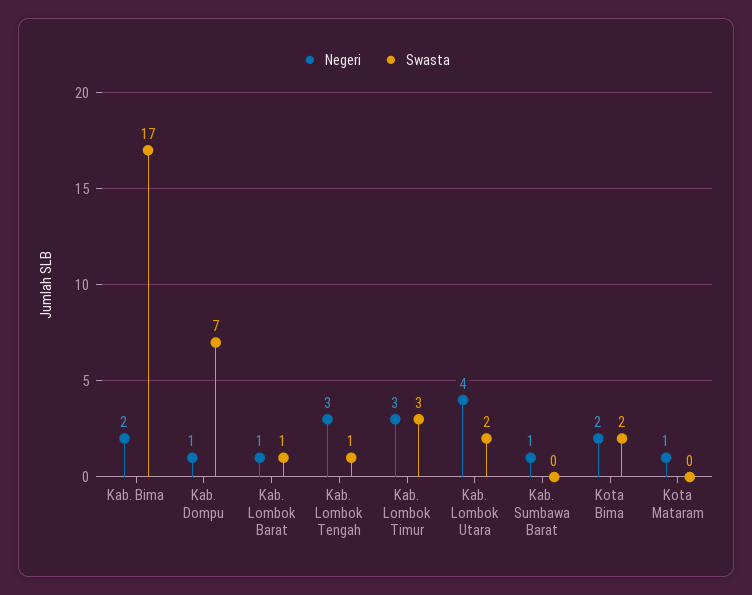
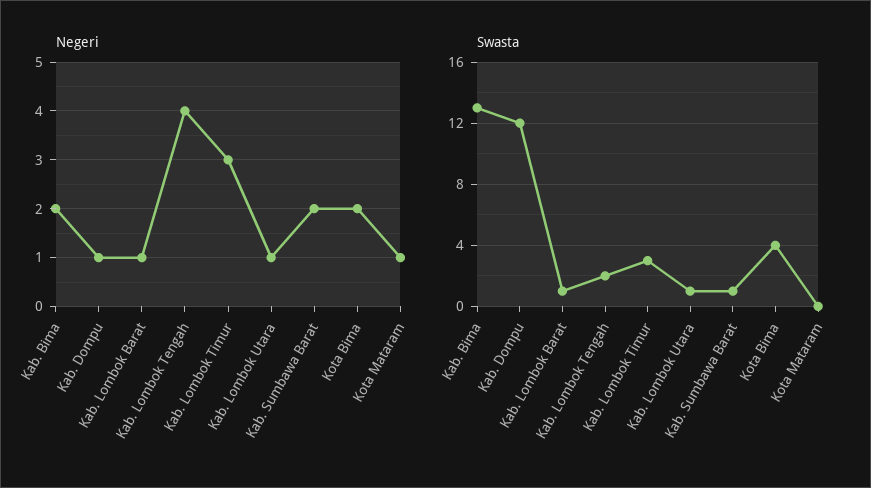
  {
    "Negeri": {
      "Kab. Bima": 2,
      "Kab. Dompu": 1,
      "Kab. Lombok Barat": 1,
-     "Kab. Lombok Tengah": 3,
+     "Kab. Lombok Tengah": 4,
      "Kab. Lombok Timur": 3,
-     "Kab. Lombok Utara": 4,
+     "Kab. Lombok Utara": 1,
-     "Kab. Sumbawa Barat": 1,
+     "Kab. Sumbawa Barat": 2,
      "Kota Bima": 2,
      "Kota Mataram": 1
    },
    "Swasta": {
-     "Kab. Bima": 17,
+     "Kab. Bima": 13,
-     "Kab. Dompu": 7,
+     "Kab. Dompu": 12,
      "Kab. Lombok Barat": 1,
-     "Kab. Lombok Tengah": 1,
+     "Kab. Lombok Tengah": 2,
      "Kab. Lombok Timur": 3,
-     "Kab. Lombok Utara": 2,
+     "Kab. Lombok Utara": 1,
-     "Kab. Sumbawa Barat": 0,
+     "Kab. Sumbawa Barat": 1,
-     "Kota Bima": 2,
+     "Kota Bima": 4,
      "Kota Mataram": 0
    }
  }

